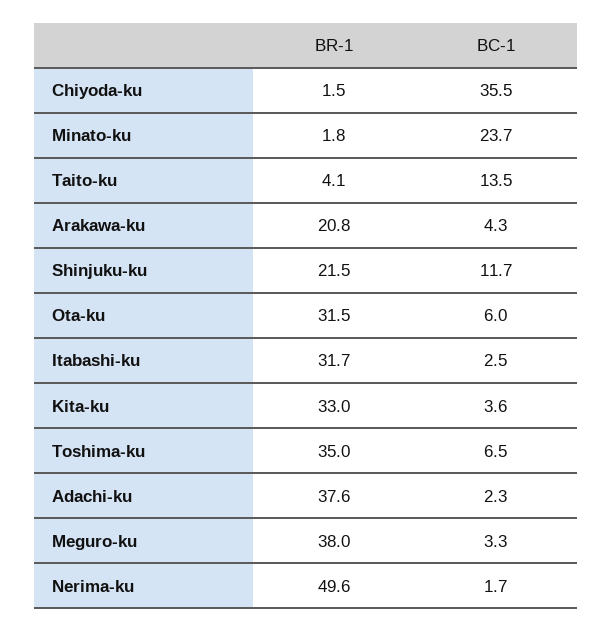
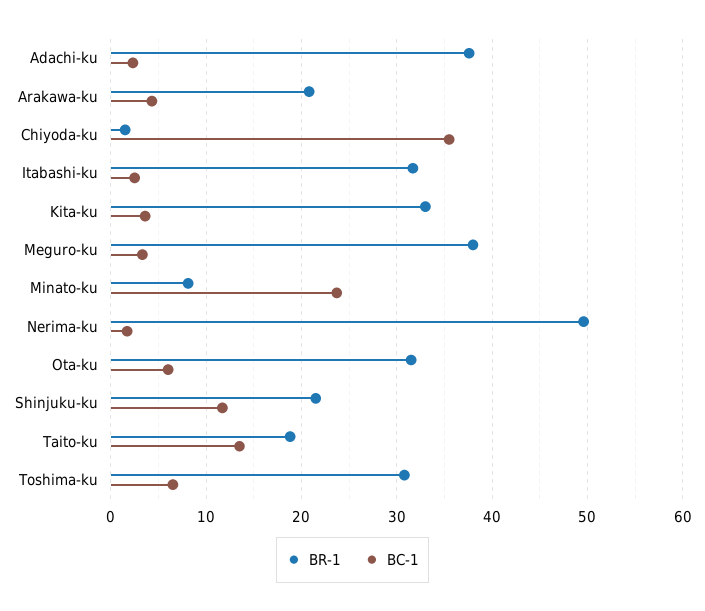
  {
    "BR-1": {
      "Chiyoda-ku": 1.5,
-     "Minato-ku": 1.8,
+     "Minato-ku": 8,
-     "Taito-ku": 4.1,
+     "Taito-ku": 19,
      "Arakawa-ku": 20.8,
      "Shinjuku-ku": 21.5,
      "Ota-ku": 31.5,
      "Itabashi-ku": 31.7,
      "Kita-ku": 33,
-     "Toshima-ku": 35,
+     "Toshima-ku": 31,
      "Adachi-ku": 37.6,
      "Meguro-ku": 38,
      "Nerima-ku": 49.6
    },
    "BC-1": {
      "Chiyoda-ku": 35.5,
      "Minato-ku": 23.7,
      "Taito-ku": 13.5,
      "Arakawa-ku": 4.3,
      "Shinjuku-ku": 11.7,
      "Ota-ku": 6,
      "Itabashi-ku": 2.5,
      "Kita-ku": 3.6,
      "Toshima-ku": 6.5,
      "Adachi-ku": 2.3,
      "Meguro-ku": 3.3,
      "Nerima-ku": 1.7
    }
  }

